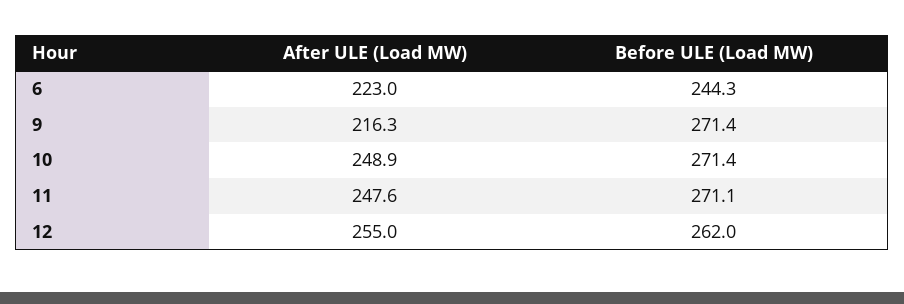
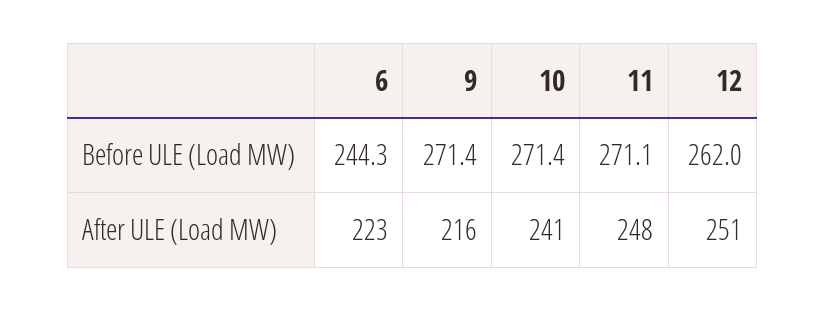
  {
    "After ULE (Load MW)": {
      "6": 223,
      "9": 216.3,
-     "10": 248.9,
+     "10": 241,
      "11": 247.6,
-     "12": 255
+     "12": 251
    },
    "Before ULE (Load MW)": {
      "6": 244.3,
      "9": 271.4,
      "10": 271.4,
      "11": 271.1,
      "12": 262
    }
  }

